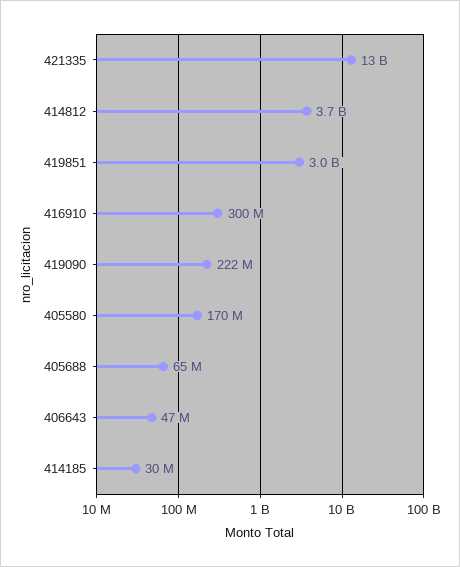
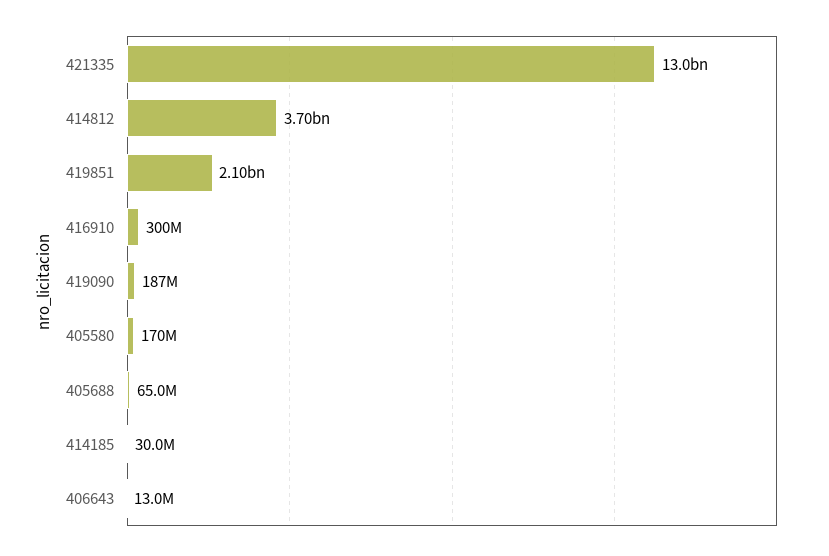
  {
    "421335": 13000000000,
    "414812": 3700000000,
-   "419851": 3000000000,
+   "419851": 2100000000,
    "416910": 300000000,
-   "419090": 222000000,
+   "419090": 187000000,
    "405580": 170000000,
    "405688": 65000000,
-   "406643": 47000000,
+   "406643": 13000000,
    "414185": 30000000
  }

